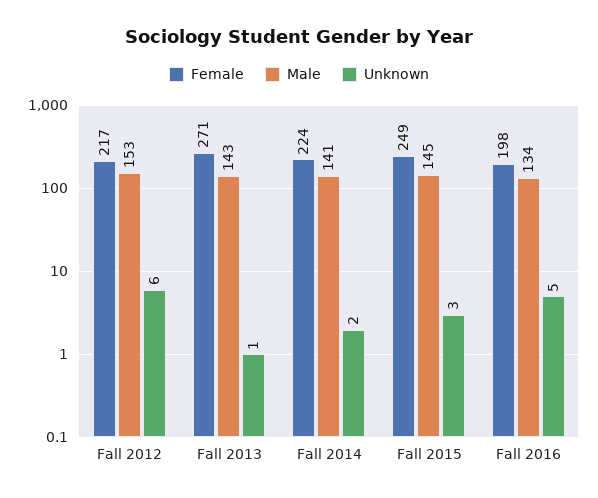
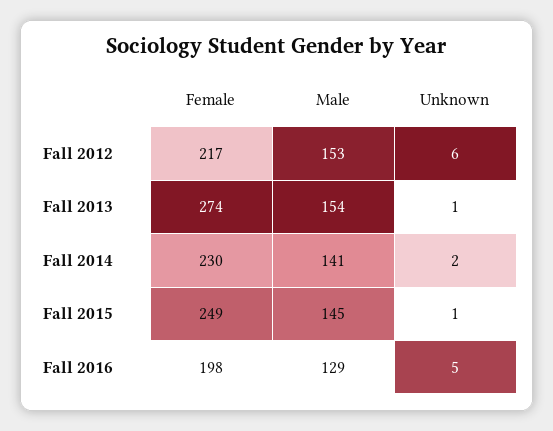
  {
    "Female": {
      "Fall 2012": 217,
-     "Fall 2013": 271,
+     "Fall 2013": 274,
-     "Fall 2014": 224,
+     "Fall 2014": 230,
      "Fall 2015": 249,
      "Fall 2016": 198
    },
    "Male": {
      "Fall 2012": 153,
-     "Fall 2013": 143,
+     "Fall 2013": 154,
      "Fall 2014": 141,
      "Fall 2015": 145,
-     "Fall 2016": 134
+     "Fall 2016": 129
    },
    "Unknown": {
      "Fall 2012": 6,
      "Fall 2013": 1,
      "Fall 2014": 2,
-     "Fall 2015": 3,
+     "Fall 2015": 1,
      "Fall 2016": 5
    }
  }

